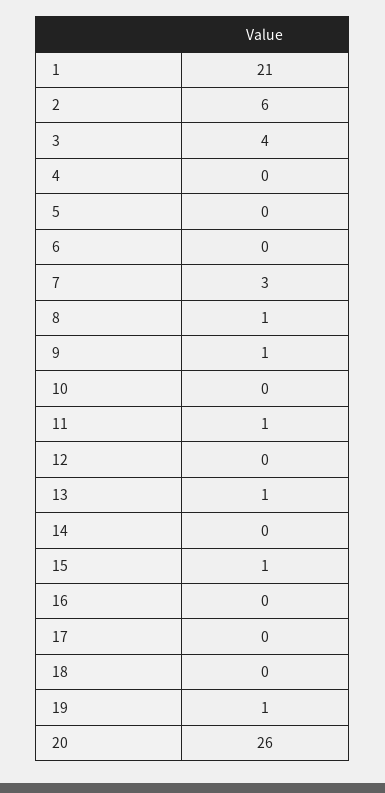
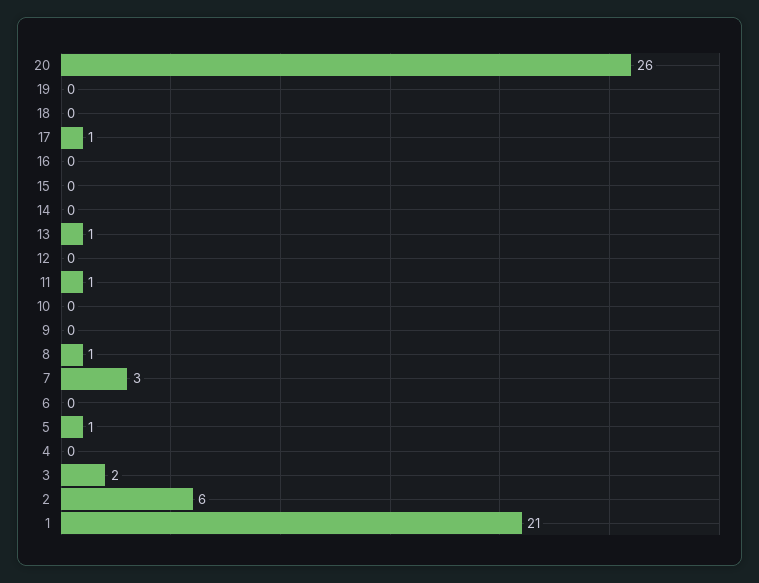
  {
    "1": 21,
    "2": 6,
-   "3": 4,
+   "3": 2,
    "4": 0,
-   "5": 0,
+   "5": 1,
    "6": 0,
    "7": 3,
    "8": 1,
-   "9": 1,
+   "9": 0,
    "10": 0,
    "11": 1,
    "12": 0,
    "13": 1,
    "14": 0,
-   "15": 1,
+   "15": 0,
    "16": 0,
-   "17": 0,
+   "17": 1,
    "18": 0,
-   "19": 1,
+   "19": 0,
    "20": 26
  }

